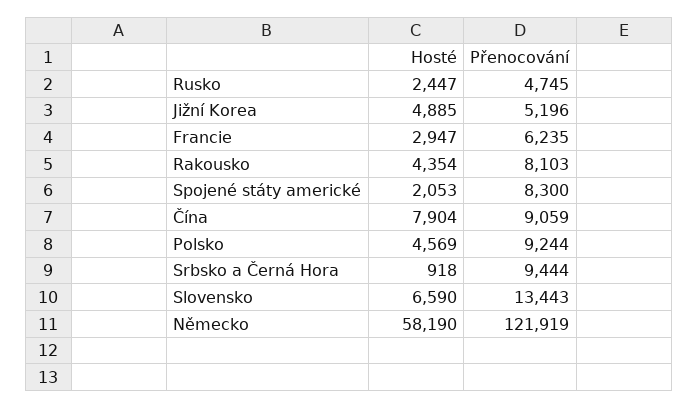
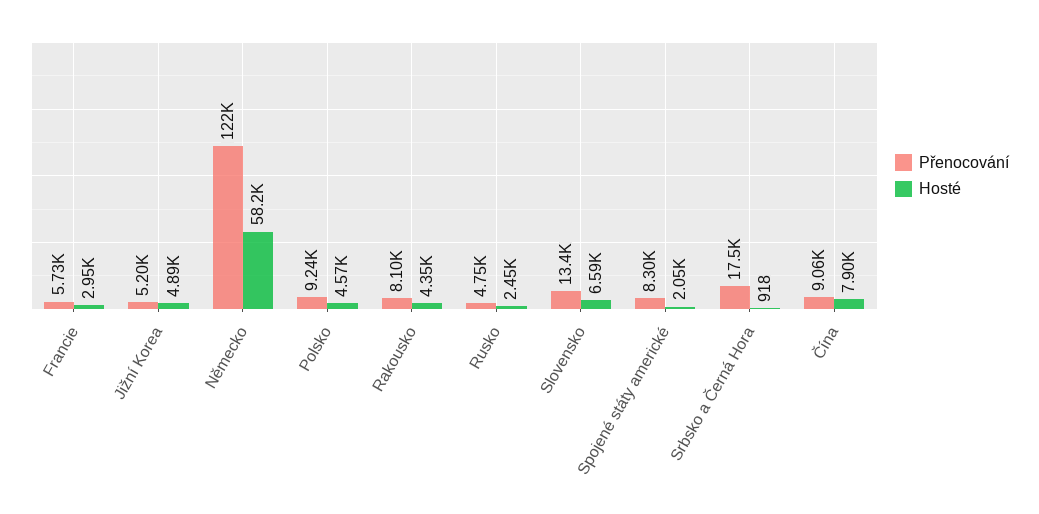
  {
    "Hosté": {
      "Rusko": 2447,
      "Jižní Korea": 4885,
      "Francie": 2947,
      "Rakousko": 4354,
      "Spojené státy americké": 2053,
      "Čína": 7904,
      "Polsko": 4569,
      "Srbsko a Černá Hora": 918,
      "Slovensko": 6590,
      "Německo": 58190
    },
    "Přenocování": {
      "Rusko": 4745,
      "Jižní Korea": 5196,
-     "Francie": 6235,
+     "Francie": 5730,
      "Rakousko": 8103,
      "Spojené státy americké": 8300,
      "Čína": 9059,
      "Polsko": 9244,
-     "Srbsko a Černá Hora": 9444,
+     "Srbsko a Černá Hora": 17500,
      "Slovensko": 13443,
      "Německo": 121919
    }
  }

